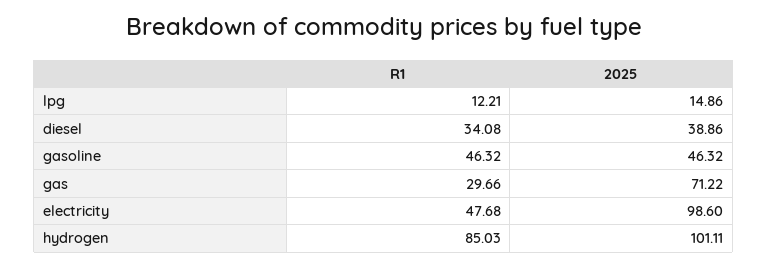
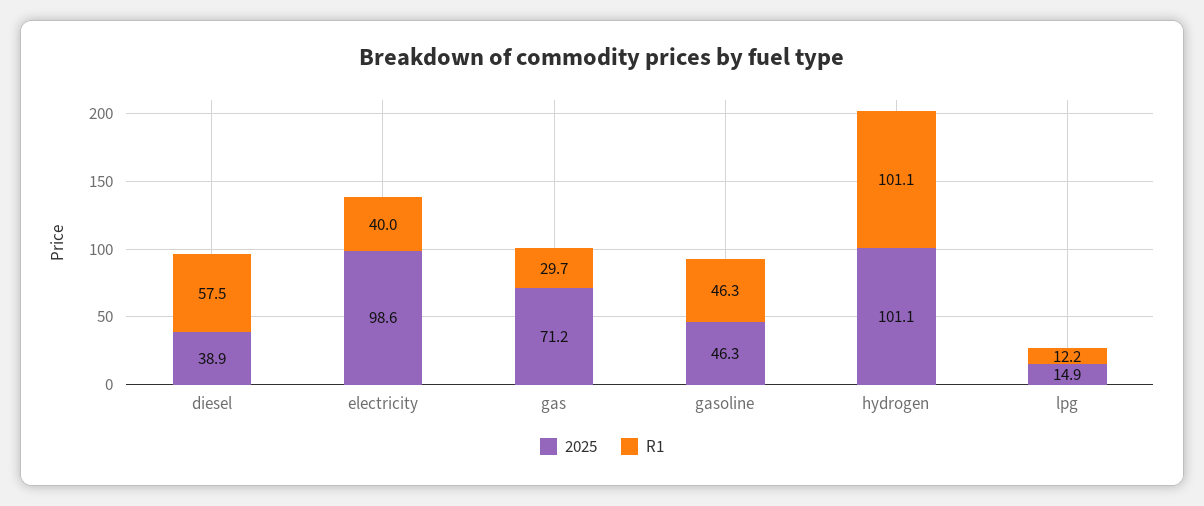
  {
    "R1": {
      "lpg": 12.21,
-     "diesel": 34.08,
+     "diesel": 57.5,
      "gasoline": 46.32,
      "gas": 29.66,
-     "electricity": 47.68,
+     "electricity": 40,
-     "hydrogen": 85.03
+     "hydrogen": 101.1
    },
    "2025": {
      "lpg": 14.86,
      "diesel": 38.86,
      "gasoline": 46.32,
      "gas": 71.22,
      "electricity": 98.6,
      "hydrogen": 101.11
    }
  }

